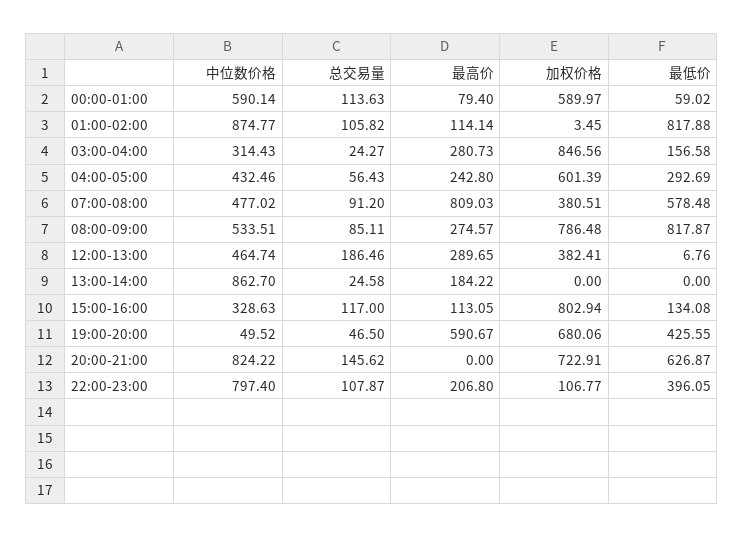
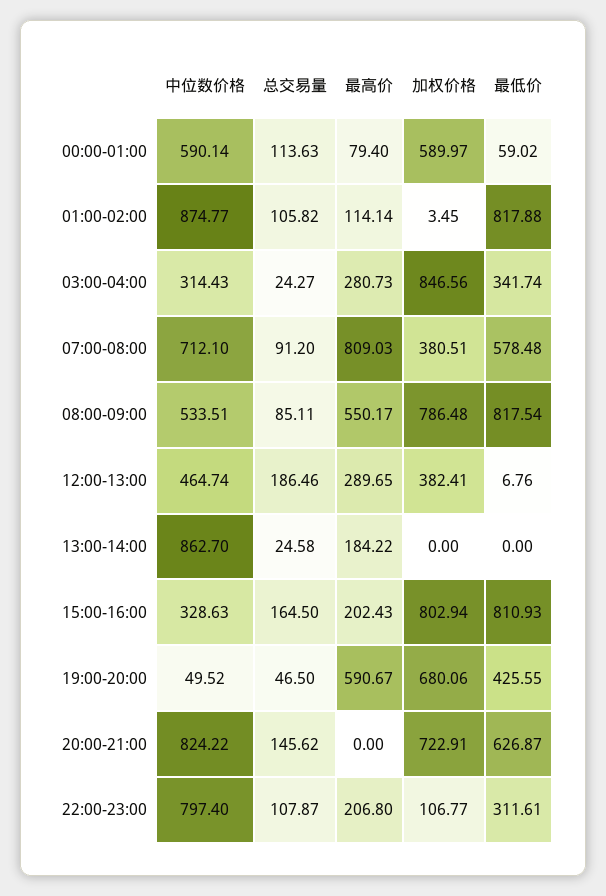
  {
    "中位数价格": {
      "00:00-01:00": 590.14,
      "01:00-02:00": 874.77,
      "03:00-04:00": 314.43,
-     "04:00-05:00": 432.46,
-     "07:00-08:00": 477.02,
+     "07:00-08:00": 712.1,
      "08:00-09:00": 533.51,
      "12:00-13:00": 464.74,
      "13:00-14:00": 862.7,
      "15:00-16:00": 328.63,
      "19:00-20:00": 49.52,
      "20:00-21:00": 824.22,
      "22:00-23:00": 797.4
    },
    "总交易量": {
      "00:00-01:00": 113.63,
      "01:00-02:00": 105.82,
      "03:00-04:00": 24.27,
-     "04:00-05:00": 56.43,
      "07:00-08:00": 91.2,
      "08:00-09:00": 85.11,
      "12:00-13:00": 186.46,
      "13:00-14:00": 24.58,
-     "15:00-16:00": 117,
+     "15:00-16:00": 164.5,
      "19:00-20:00": 46.5,
      "20:00-21:00": 145.62,
      "22:00-23:00": 107.87
    },
    "最高价": {
      "00:00-01:00": 79.4,
      "01:00-02:00": 114.14,
      "03:00-04:00": 280.73,
-     "04:00-05:00": 242.8,
      "07:00-08:00": 809.03,
-     "08:00-09:00": 274.57,
+     "08:00-09:00": 550.17,
      "12:00-13:00": 289.65,
      "13:00-14:00": 184.22,
-     "15:00-16:00": 113.05,
+     "15:00-16:00": 202.43,
      "19:00-20:00": 590.67,
      "20:00-21:00": 0,
      "22:00-23:00": 206.8
    },
    "加权价格": {
      "00:00-01:00": 589.97,
      "01:00-02:00": 3.45,
      "03:00-04:00": 846.56,
-     "04:00-05:00": 601.39,
      "07:00-08:00": 380.51,
      "08:00-09:00": 786.48,
      "12:00-13:00": 382.41,
      "13:00-14:00": 0,
      "15:00-16:00": 802.94,
      "19:00-20:00": 680.06,
      "20:00-21:00": 722.91,
      "22:00-23:00": 106.77
    },
    "最低价": {
      "00:00-01:00": 59.02,
      "01:00-02:00": 817.88,
-     "03:00-04:00": 156.58,
+     "03:00-04:00": 341.74,
-     "04:00-05:00": 292.69,
      "07:00-08:00": 578.48,
-     "08:00-09:00": 817.87,
+     "08:00-09:00": 817.54,
      "12:00-13:00": 6.76,
      "13:00-14:00": 0,
-     "15:00-16:00": 134.08,
+     "15:00-16:00": 810.93,
      "19:00-20:00": 425.55,
      "20:00-21:00": 626.87,
-     "22:00-23:00": 396.05
+     "22:00-23:00": 311.61
    }
  }

